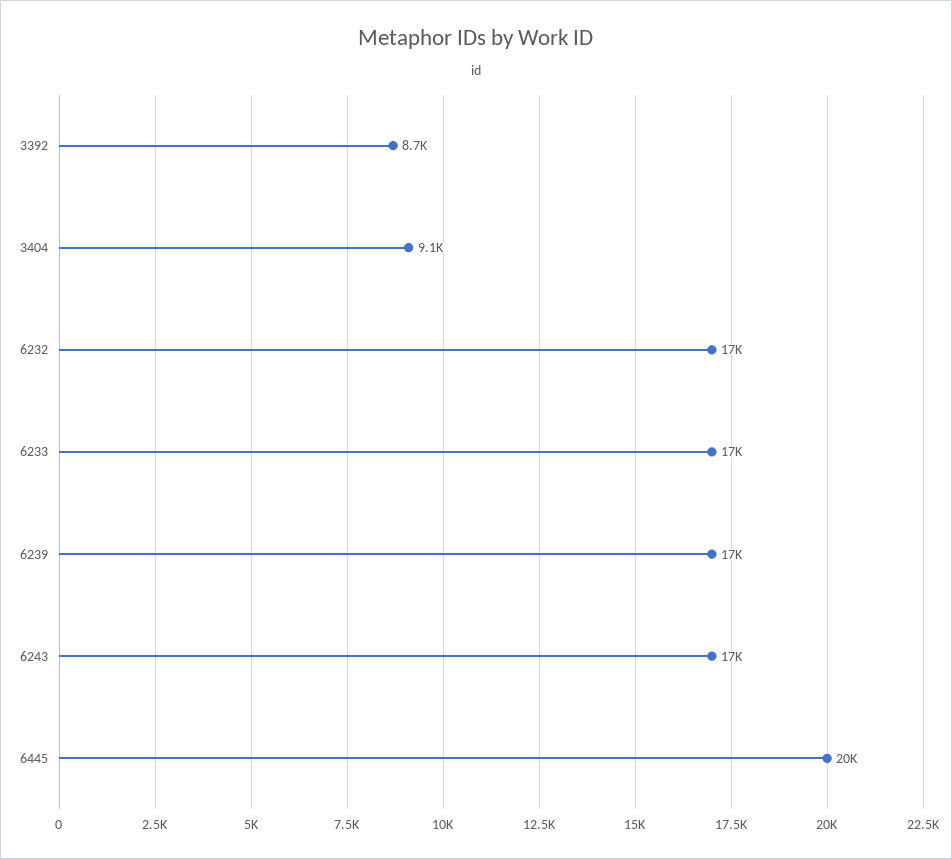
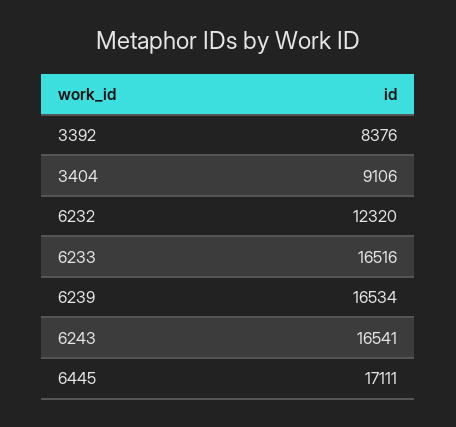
  {
-   "3392": 8700,
+   "3392": 8376,
    "3404": 9106,
-   "6232": 17000,
+   "6232": 12320,
    "6233": 16516,
    "6239": 16534,
    "6243": 16541,
-   "6445": 20000
+   "6445": 17111
  }

